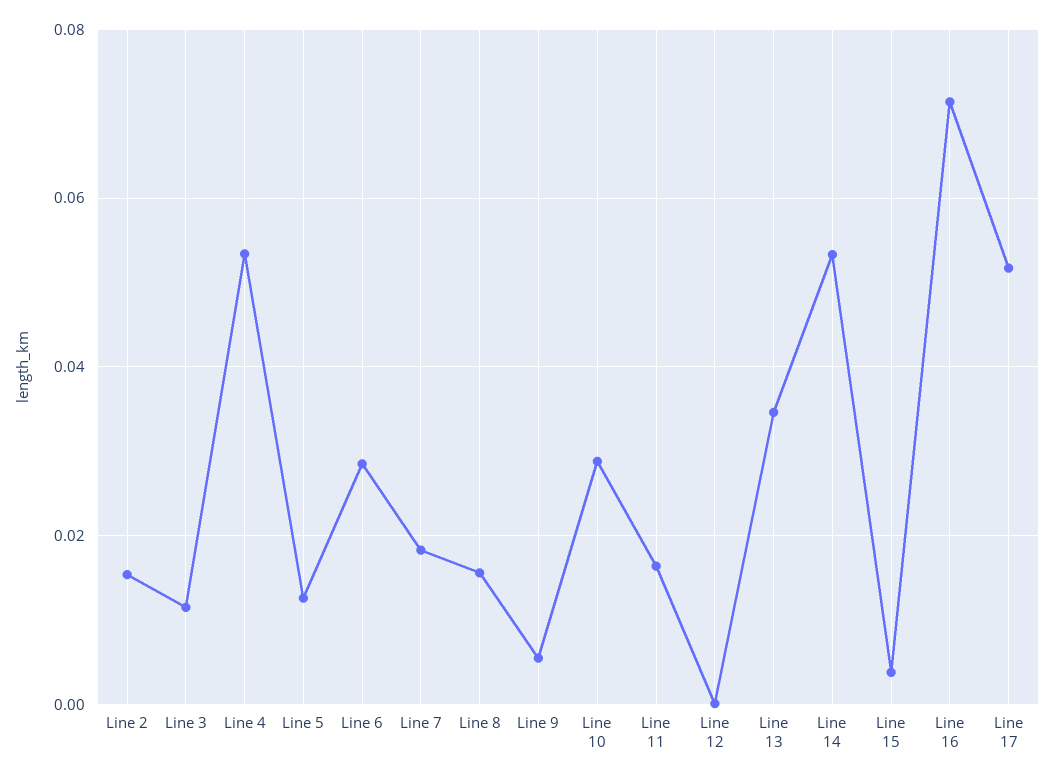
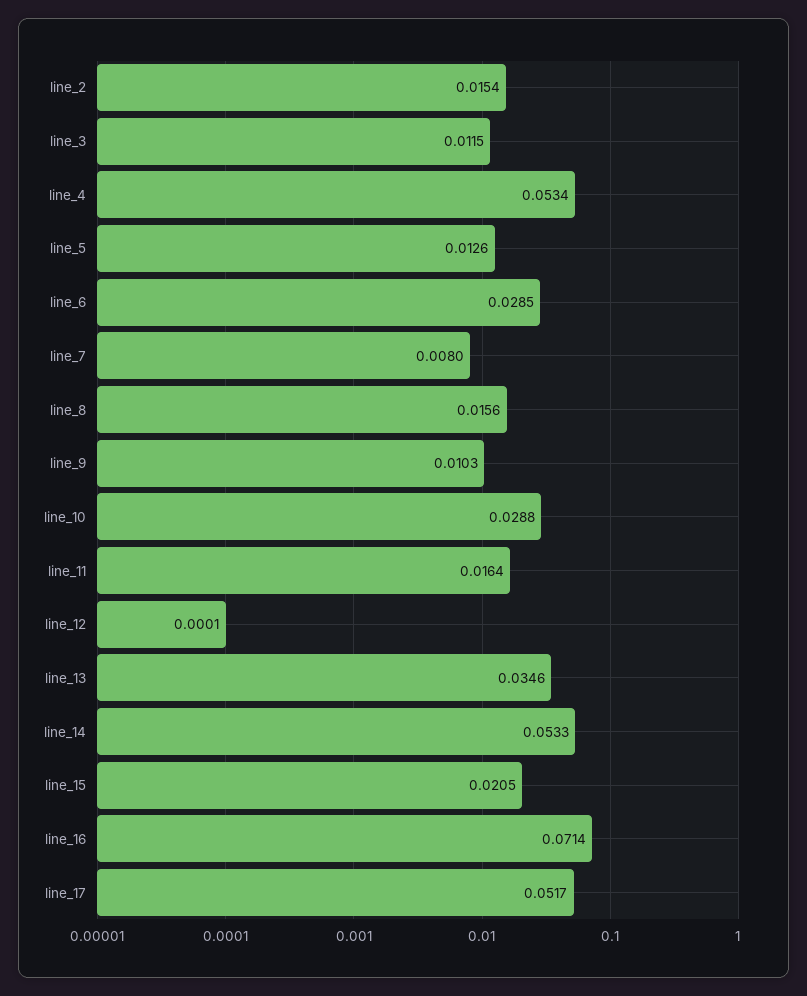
  {
    "Line 2": 0.0154,
    "Line 3": 0.0115,
    "Line 4": 0.0534,
    "Line 5": 0.0126,
    "Line 6": 0.0285,
-   "Line 7": 0.018,
+   "Line 7": 0.008,
    "Line 8": 0.0156,
-   "Line 9": 0.006,
+   "Line 9": 0.0103,
    "Line 10": 0.0288,
    "Line 11": 0.0164,
    "Line 12": 0.0001,
    "Line 13": 0.0346,
    "Line 14": 0.0533,
-   "Line 15": 0.004,
+   "Line 15": 0.0205,
    "Line 16": 0.0714,
    "Line 17": 0.0517
  }

